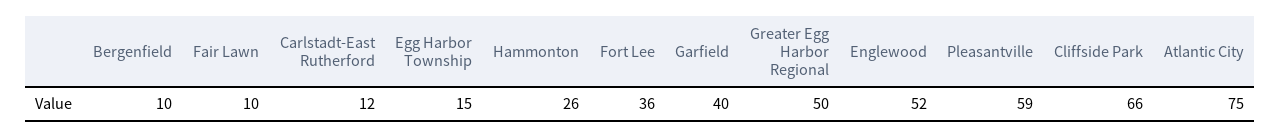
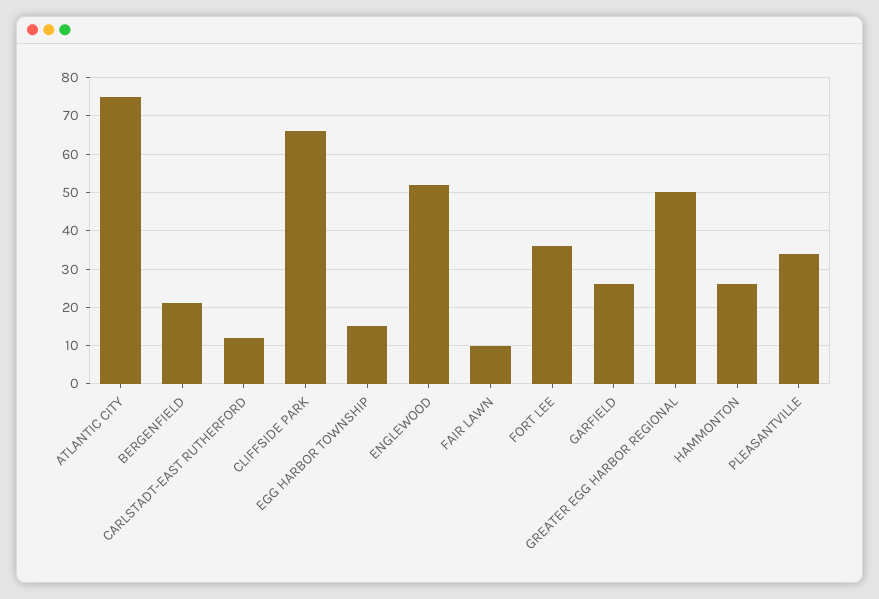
  {
-   "Bergenfield": 10,
+   "Bergenfield": 20,
    "Fair Lawn": 10,
    "Carlstadt-East Rutherford": 12,
    "Egg Harbor Township": 15,
    "Hammonton": 26,
    "Fort Lee": 36,
-   "Garfield": 40,
+   "Garfield": 25,
    "Greater Egg Harbor Regional": 50,
    "Englewood": 52,
-   "Pleasantville": 59,
+   "Pleasantville": 35,
    "Cliffside Park": 66,
    "Atlantic City": 75
  }

